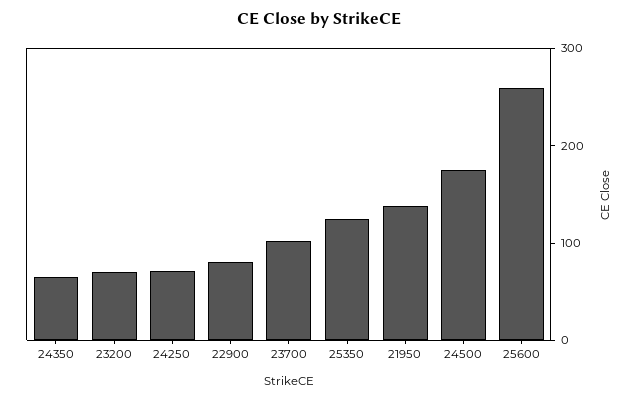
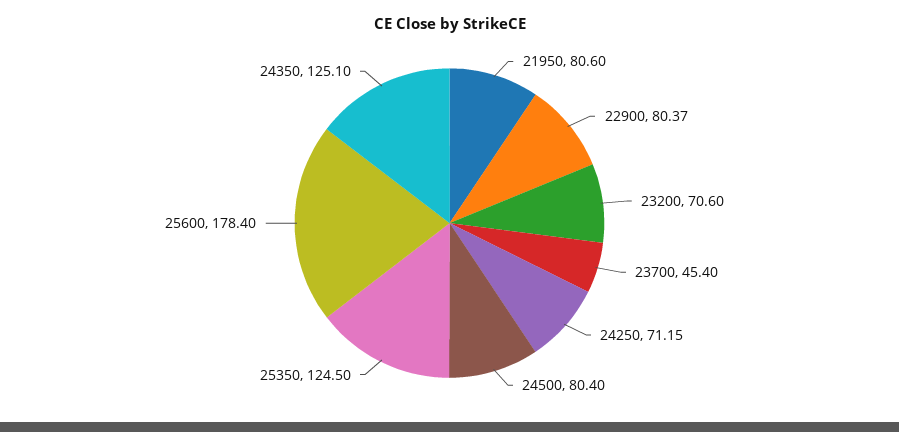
  {
-   "24350": 60,
+   "24350": 125.1,
    "23200": 70.6,
    "24250": 71.15,
    "22900": 80.37,
-   "23700": 100,
+   "23700": 45.4,
    "25350": 124.5,
-   "21950": 140,
+   "21950": 80.6,
-   "24500": 180,
+   "24500": 80.4,
-   "25600": 260
+   "25600": 178.4
  }

